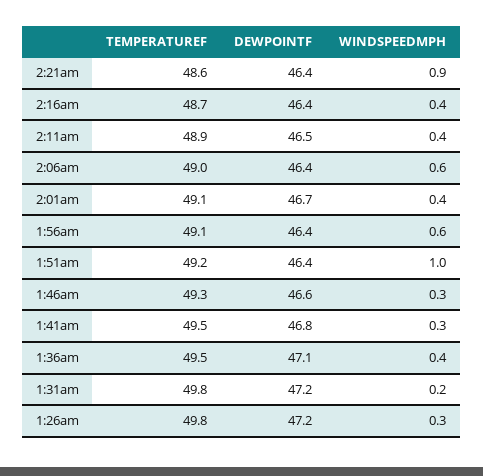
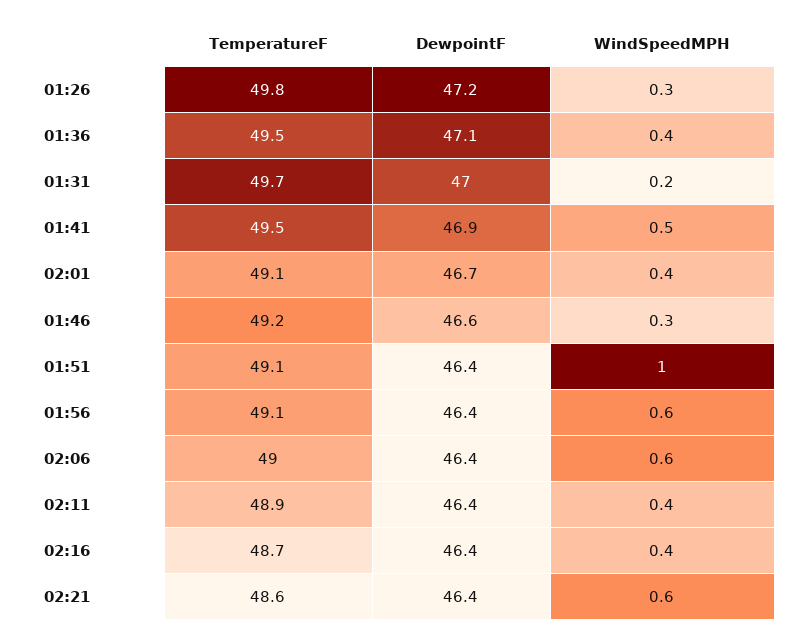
  {
    "TEMPERATUREF": {
      "2:21am": 48.6,
      "2:16am": 48.7,
      "2:11am": 48.9,
      "2:06am": 49,
      "2:01am": 49.1,
      "1:56am": 49.1,
-     "1:51am": 49.2,
+     "1:51am": 49.1,
-     "1:46am": 49.3,
+     "1:46am": 49.2,
      "1:41am": 49.5,
      "1:36am": 49.5,
-     "1:31am": 49.8,
+     "1:31am": 49.7,
      "1:26am": 49.8
    },
    "DEWPOINTF": {
      "2:21am": 46.4,
      "2:16am": 46.4,
-     "2:11am": 46.5,
+     "2:11am": 46.4,
      "2:06am": 46.4,
      "2:01am": 46.7,
      "1:56am": 46.4,
      "1:51am": 46.4,
      "1:46am": 46.6,
-     "1:41am": 46.8,
+     "1:41am": 46.9,
      "1:36am": 47.1,
-     "1:31am": 47.2,
+     "1:31am": 47,
      "1:26am": 47.2
    },
    "WINDSPEEDMPH": {
-     "2:21am": 0.9,
+     "2:21am": 0.6,
      "2:16am": 0.4,
      "2:11am": 0.4,
      "2:06am": 0.6,
      "2:01am": 0.4,
      "1:56am": 0.6,
      "1:51am": 1,
      "1:46am": 0.3,
-     "1:41am": 0.3,
+     "1:41am": 0.5,
      "1:36am": 0.4,
      "1:31am": 0.2,
      "1:26am": 0.3
    }
  }

